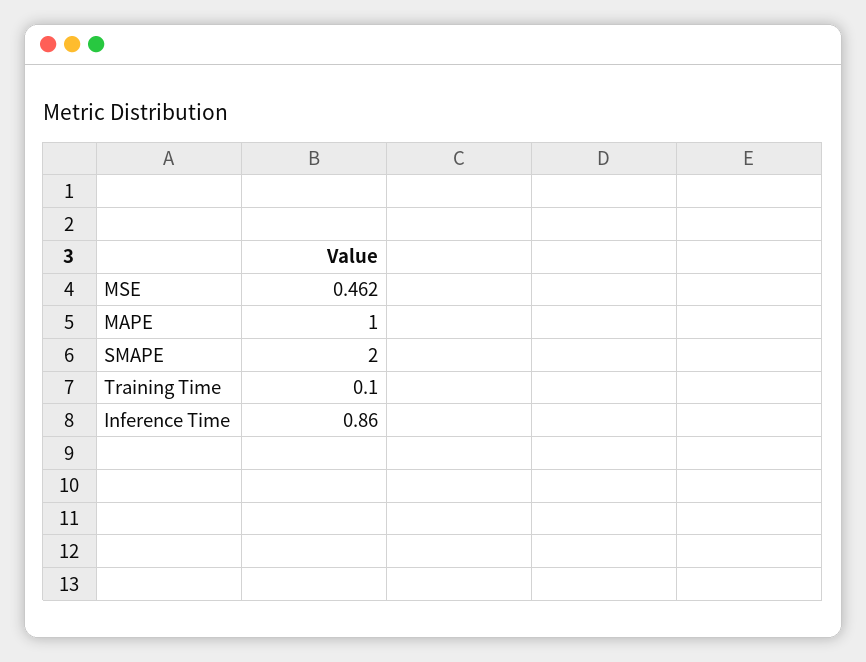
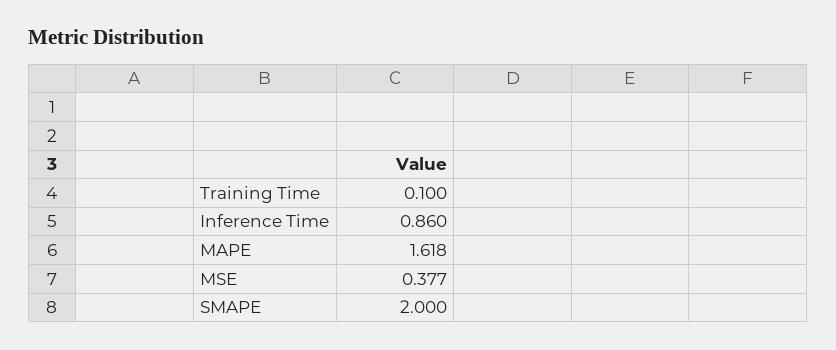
  {
-   "MSE": 0.462,
+   "MSE": 0.377,
-   "MAPE": 1,
+   "MAPE": 1.618,
    "SMAPE": 2,
    "Training Time": 0.1,
    "Inference Time": 0.86
  }

